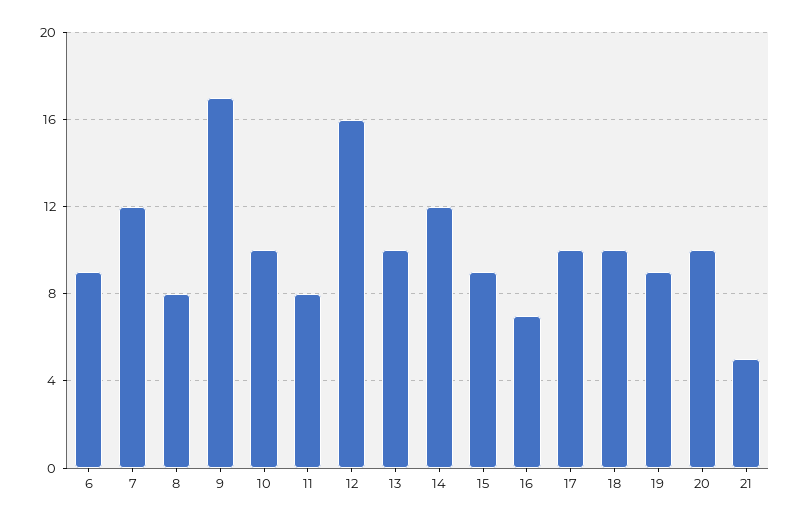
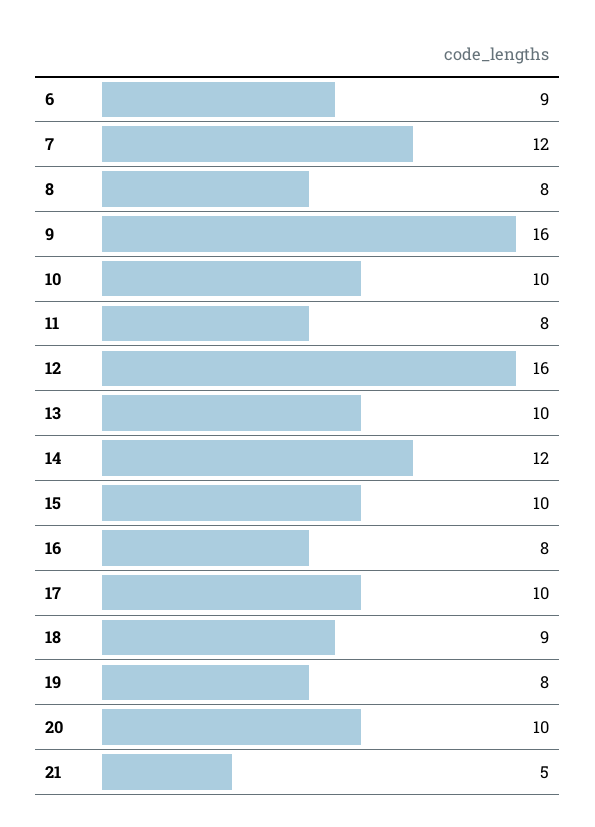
  {
    "6": 9,
    "7": 12,
    "8": 8,
-   "9": 17,
+   "9": 16,
    "10": 10,
    "11": 8,
    "12": 16,
    "13": 10,
    "14": 12,
-   "15": 9,
+   "15": 10,
-   "16": 7,
+   "16": 8,
    "17": 10,
-   "18": 10,
+   "18": 9,
-   "19": 9,
+   "19": 8,
    "20": 10,
    "21": 5
  }

